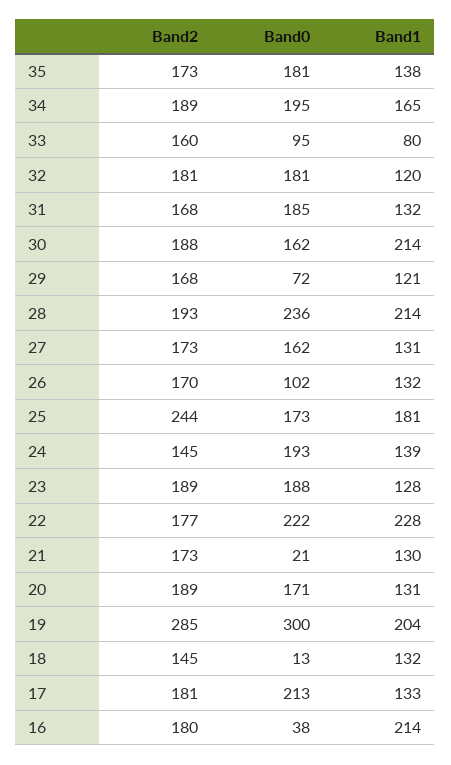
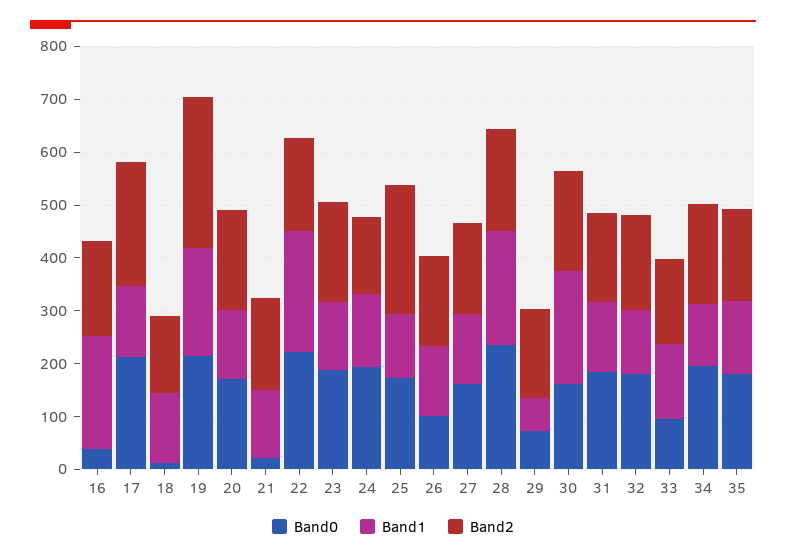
  {
    "Band2": {
      "35": 173,
      "34": 189,
      "33": 160,
      "32": 181,
      "31": 168,
      "30": 188,
      "29": 168,
      "28": 193,
      "27": 173,
      "26": 170,
      "25": 244,
      "24": 145,
      "23": 189,
      "22": 177,
      "21": 173,
      "20": 189,
      "19": 285,
      "18": 145,
-     "17": 181,
+     "17": 240,
      "16": 180
    },
    "Band0": {
      "35": 181,
      "34": 195,
      "33": 95,
      "32": 181,
      "31": 185,
      "30": 162,
      "29": 72,
      "28": 236,
      "27": 162,
      "26": 102,
      "25": 173,
      "24": 193,
      "23": 188,
      "22": 222,
      "21": 21,
      "20": 171,
-     "19": 300,
+     "19": 220,
      "18": 13,
      "17": 213,
      "16": 38
    },
    "Band1": {
      "35": 138,
-     "34": 165,
+     "34": 120,
-     "33": 80,
+     "33": 140,
      "32": 120,
      "31": 132,
      "30": 214,
-     "29": 121,
+     "29": 60,
      "28": 214,
      "27": 131,
      "26": 132,
-     "25": 181,
+     "25": 120,
      "24": 139,
      "23": 128,
      "22": 228,
      "21": 130,
      "20": 131,
      "19": 204,
      "18": 132,
      "17": 133,
      "16": 214
    }
  }

